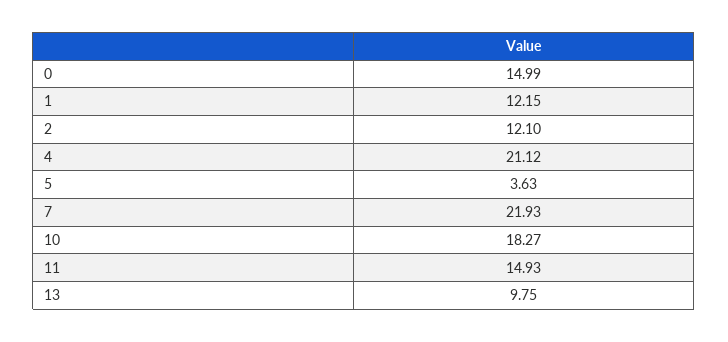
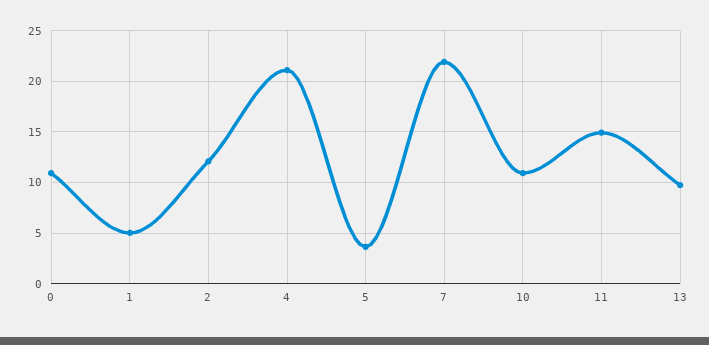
  {
-   "0": 14.99,
+   "0": 11,
-   "1": 12.15,
+   "1": 5,
    "2": 12.1,
    "4": 21.12,
    "5": 3.63,
    "7": 21.93,
-   "10": 18.27,
+   "10": 11,
    "11": 14.93,
    "13": 9.75
  }

